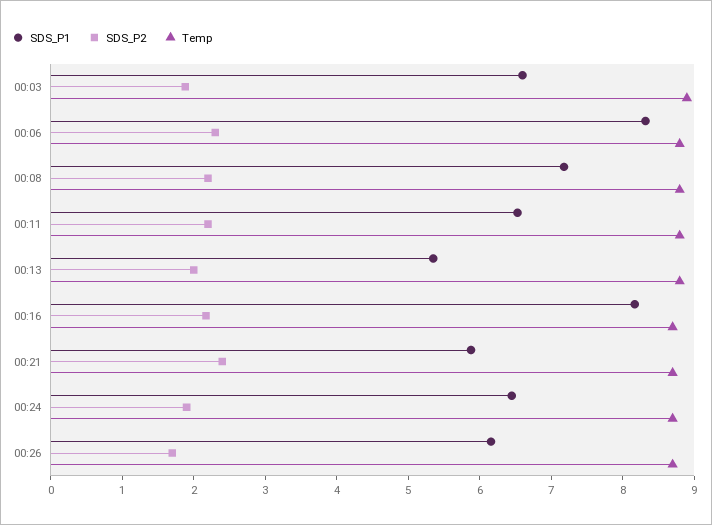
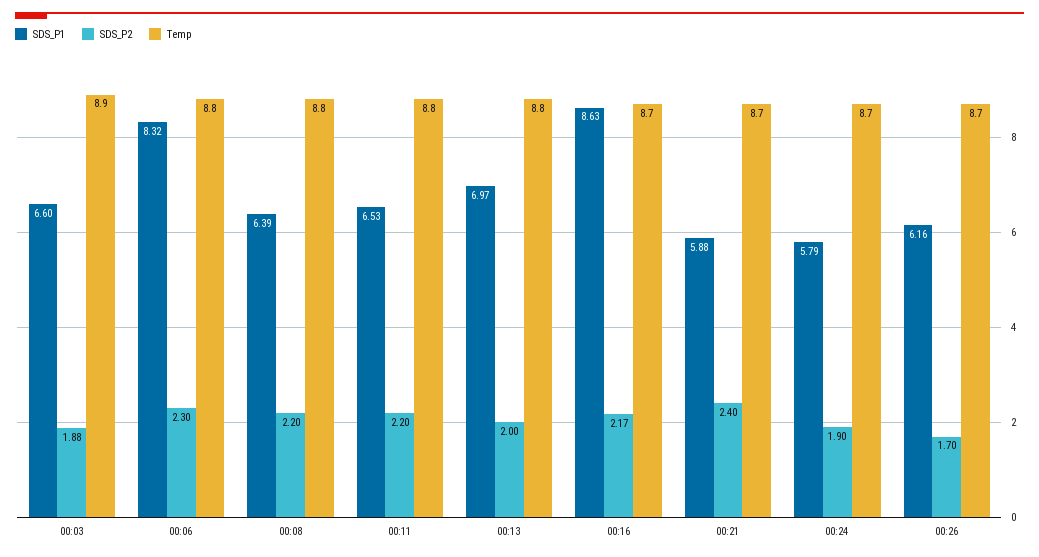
  {
    "SDS_P1": {
      "00:03": 6.6,
      "00:06": 8.32,
-     "00:08": 7.2,
+     "00:08": 6.39,
      "00:11": 6.53,
-     "00:13": 5.4,
+     "00:13": 6.97,
-     "00:16": 8.2,
+     "00:16": 8.63,
      "00:21": 5.88,
-     "00:24": 6.4,
+     "00:24": 5.79,
      "00:26": 6.16
    },
    "SDS_P2": {
      "00:03": 1.88,
      "00:06": 2.3,
      "00:08": 2.2,
      "00:11": 2.2,
      "00:13": 2,
      "00:16": 2.17,
      "00:21": 2.4,
      "00:24": 1.9,
      "00:26": 1.7
    },
    "Temp": {
      "00:03": 8.9,
      "00:06": 8.8,
      "00:08": 8.8,
      "00:11": 8.8,
      "00:13": 8.8,
      "00:16": 8.7,
      "00:21": 8.7,
      "00:24": 8.7,
      "00:26": 8.7
    }
  }

